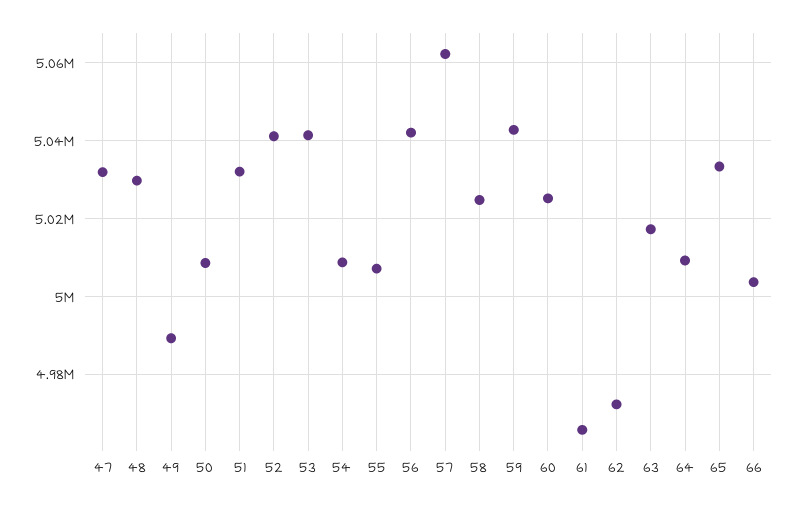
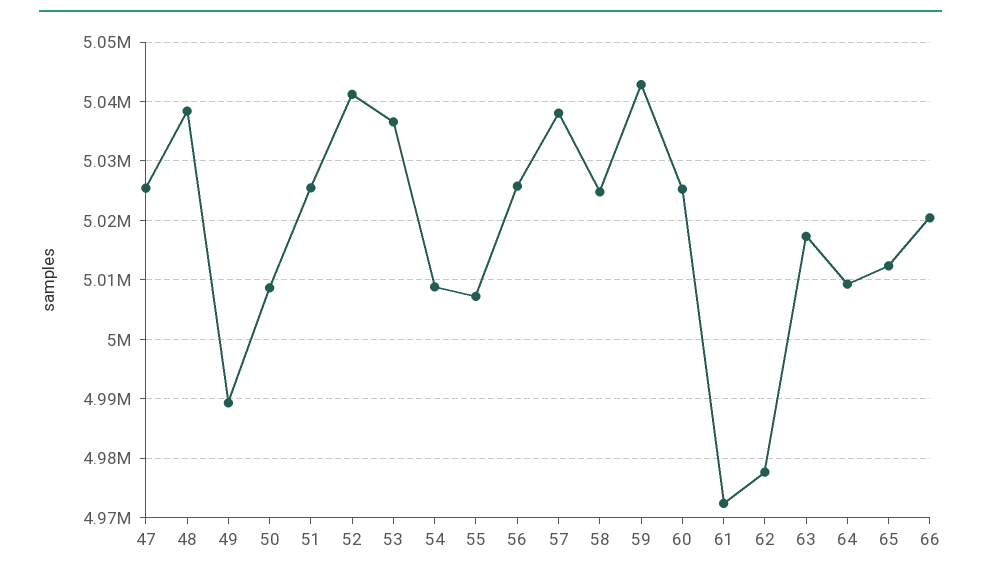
  {
-   "47": 5032000,
+   "47": 5026000,
-   "48": 5030000,
+   "48": 5038000,
    "49": 4990000,
    "50": 5008000,
-   "51": 5032000,
+   "51": 5026000,
    "52": 5042000,
-   "53": 5042000,
+   "53": 5036000,
    "54": 5008000,
    "55": 5008000,
-   "56": 5042000,
+   "56": 5026000,
-   "57": 5062000,
+   "57": 5038000,
    "58": 5024000,
    "59": 5042000,
    "60": 5026000,
-   "61": 4966000,
+   "61": 4972000,
-   "62": 4972000,
+   "62": 4978000,
    "63": 5018000,
    "64": 5010000,
-   "65": 5034000,
+   "65": 5012000,
-   "66": 5004000
+   "66": 5020000
  }

